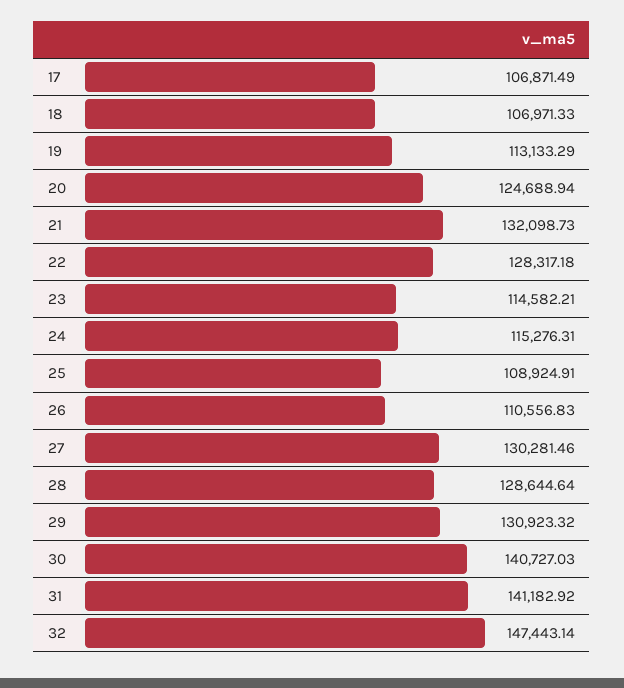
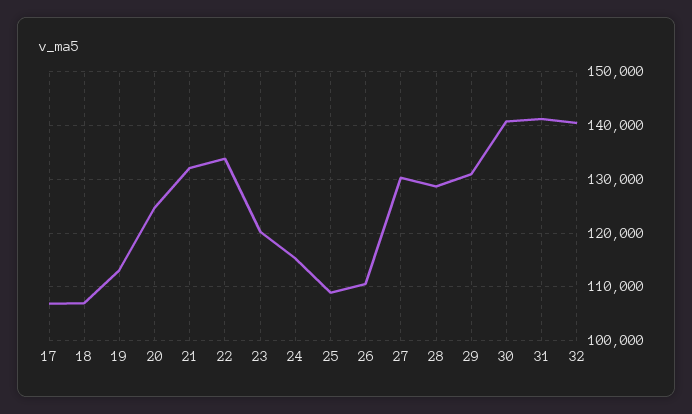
  {
    "17": 106871.49,
    "18": 106971.33,
    "19": 113133.29,
    "20": 124688.94,
    "21": 132098.73,
-   "22": 128317.18,
+   "22": 134000,
-   "23": 114582.21,
+   "23": 120000,
    "24": 115276.31,
    "25": 108924.91,
    "26": 110556.83,
    "27": 130281.46,
    "28": 128644.64,
    "29": 130923.32,
    "30": 140727.03,
    "31": 141182.92,
-   "32": 147443.14
+   "32": 140000
  }

